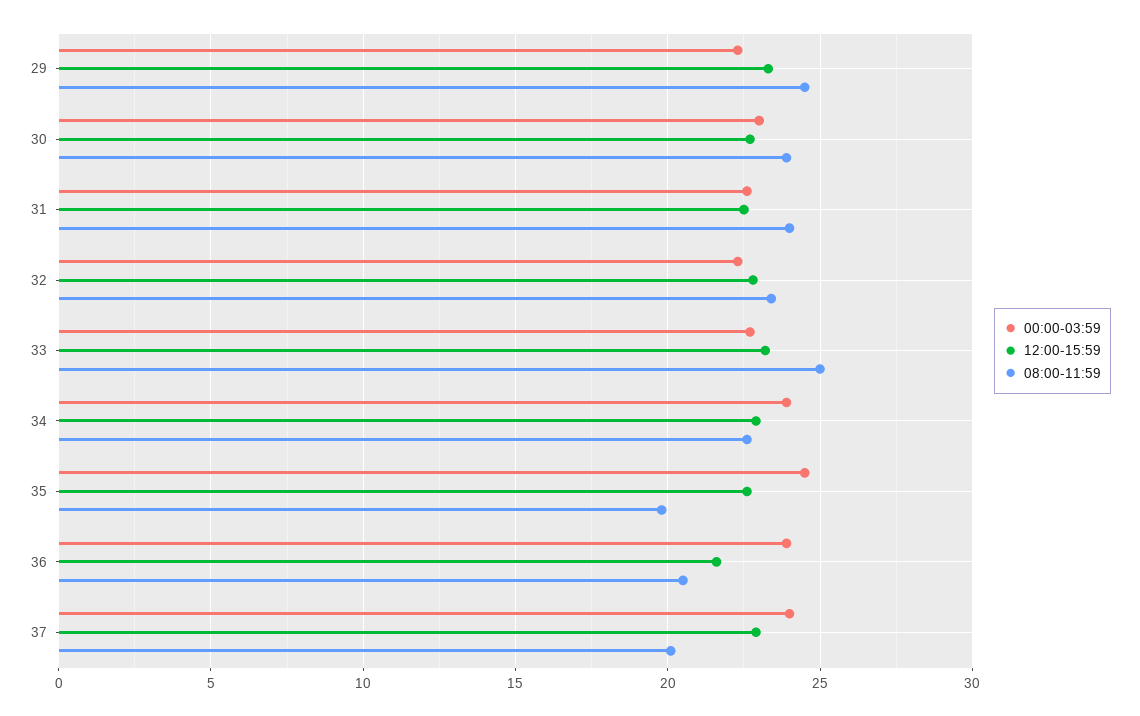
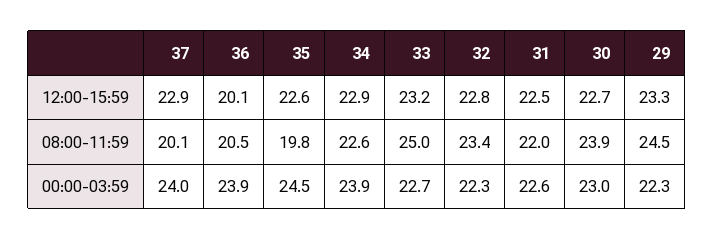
  {
    "00:00-03:59": {
      "29": 22.3,
      "30": 23,
      "31": 22.6,
      "32": 22.3,
      "33": 22.7,
      "34": 23.9,
      "35": 24.5,
      "36": 23.9,
      "37": 24
    },
    "12:00-15:59": {
      "29": 23.3,
      "30": 22.7,
      "31": 22.5,
      "32": 22.8,
      "33": 23.2,
      "34": 22.9,
      "35": 22.6,
-     "36": 21.5,
+     "36": 20.1,
      "37": 22.9
    },
    "08:00-11:59": {
      "29": 24.5,
      "30": 23.9,
-     "31": 24,
+     "31": 22,
      "32": 23.4,
      "33": 25,
      "34": 22.6,
      "35": 19.8,
      "36": 20.5,
      "37": 20.1
    }
  }

